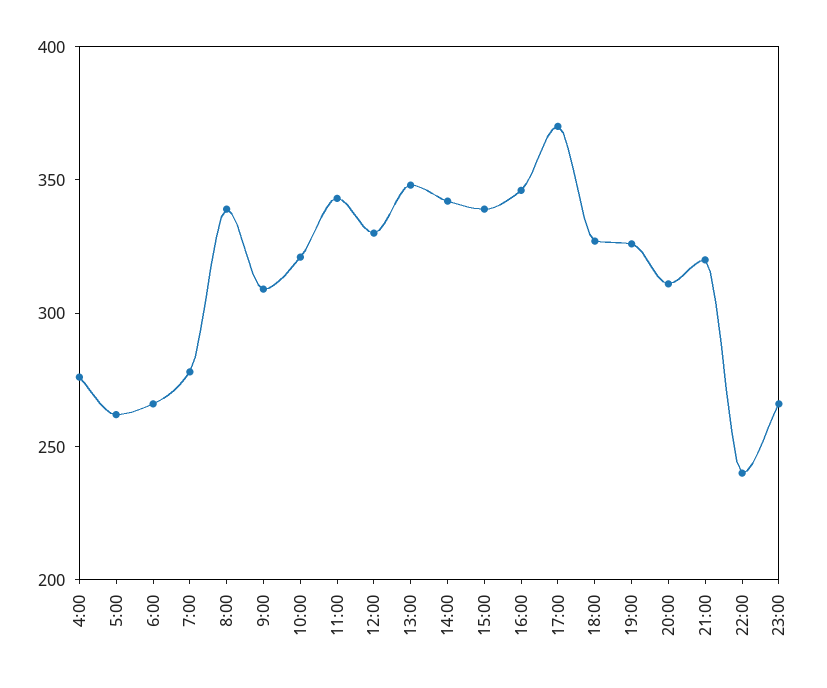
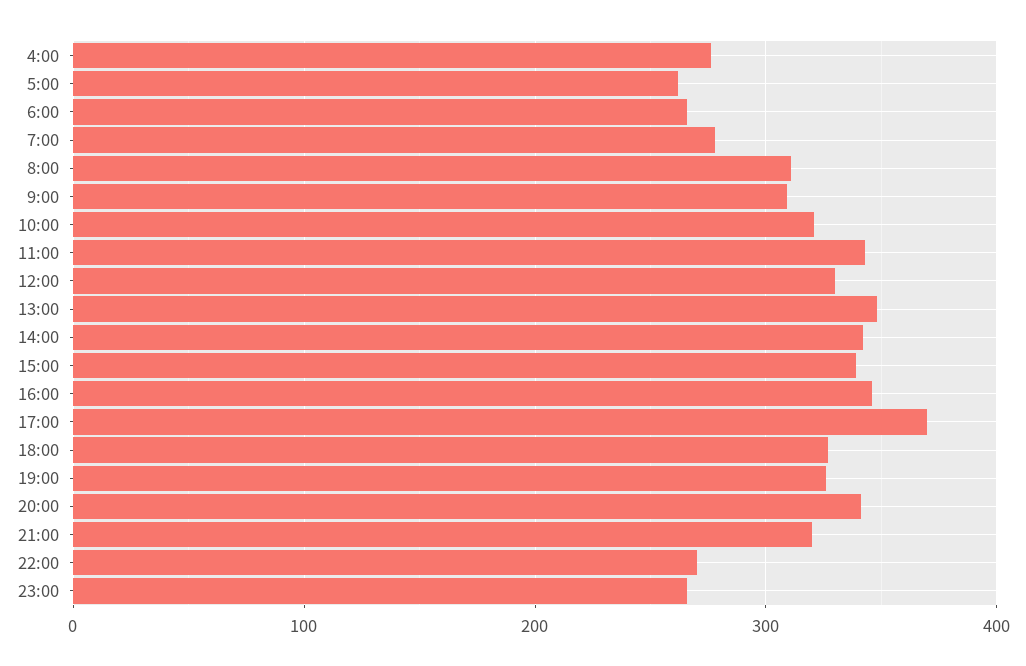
  {
    "4:00": 280,
    "5:00": 260,
    "6:00": 270,
    "7:00": 280,
-   "8:00": 340,
+   "8:00": 310,
    "9:00": 310,
    "10:00": 320,
    "11:00": 340,
    "12:00": 330,
    "13:00": 350,
    "14:00": 340,
    "15:00": 340,
    "16:00": 350,
    "17:00": 370,
    "18:00": 330,
    "19:00": 330,
-   "20:00": 310,
+   "20:00": 340,
    "21:00": 320,
-   "22:00": 240,
+   "22:00": 270,
    "23:00": 270
  }

